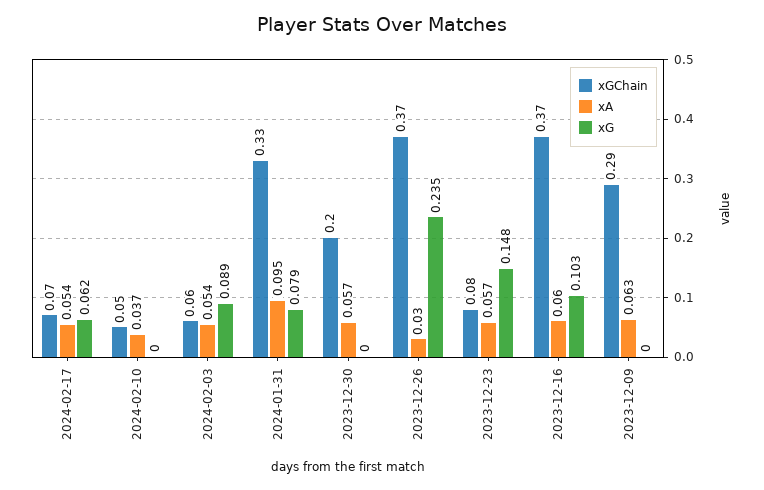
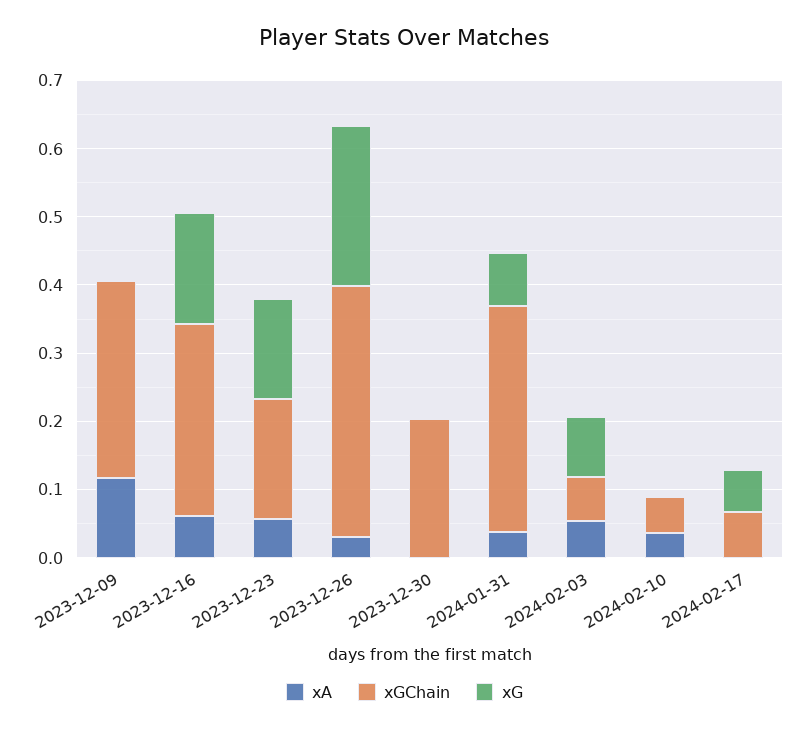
  {
    "xGChain": {
      "2024-02-17": 0.07,
      "2024-02-10": 0.05,
      "2024-02-03": 0.06,
      "2024-01-31": 0.33,
      "2023-12-30": 0.2,
      "2023-12-26": 0.37,
-     "2023-12-23": 0.08,
+     "2023-12-23": 0.18,
-     "2023-12-16": 0.37,
+     "2023-12-16": 0.28,
      "2023-12-09": 0.29
    },
    "xA": {
-     "2024-02-17": 0.054,
+     "2024-02-17": 0,
      "2024-02-10": 0.037,
      "2024-02-03": 0.054,
-     "2024-01-31": 0.095,
+     "2024-01-31": 0.04,
-     "2023-12-30": 0.057,
+     "2023-12-30": 0,
      "2023-12-26": 0.03,
      "2023-12-23": 0.057,
      "2023-12-16": 0.06,
-     "2023-12-09": 0.063
+     "2023-12-09": 0.12
    },
    "xG": {
      "2024-02-17": 0.062,
      "2024-02-10": 0,
      "2024-02-03": 0.089,
      "2024-01-31": 0.079,
      "2023-12-30": 0,
      "2023-12-26": 0.235,
      "2023-12-23": 0.148,
-     "2023-12-16": 0.103,
+     "2023-12-16": 0.16,
      "2023-12-09": 0
    }
  }

